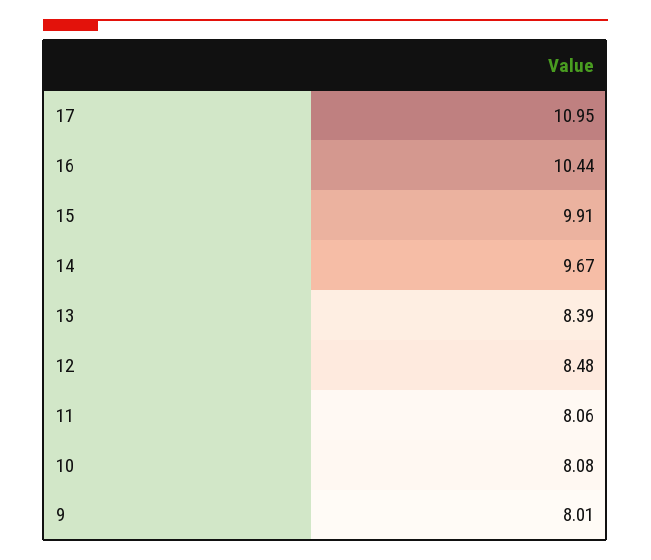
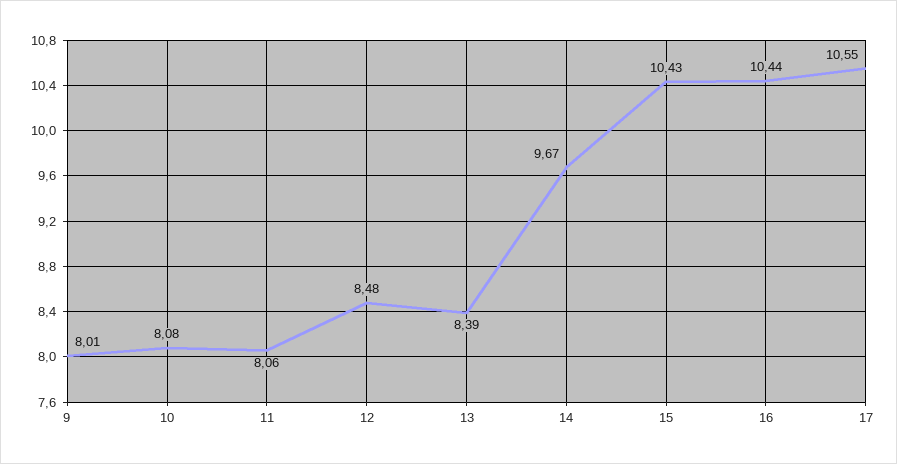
  {
-   "17": 10.95,
+   "17": 10.55,
    "16": 10.44,
-   "15": 9.91,
+   "15": 10.43,
    "14": 9.67,
    "13": 8.39,
    "12": 8.48,
    "11": 8.06,
    "10": 8.08,
    "9": 8.01
  }

